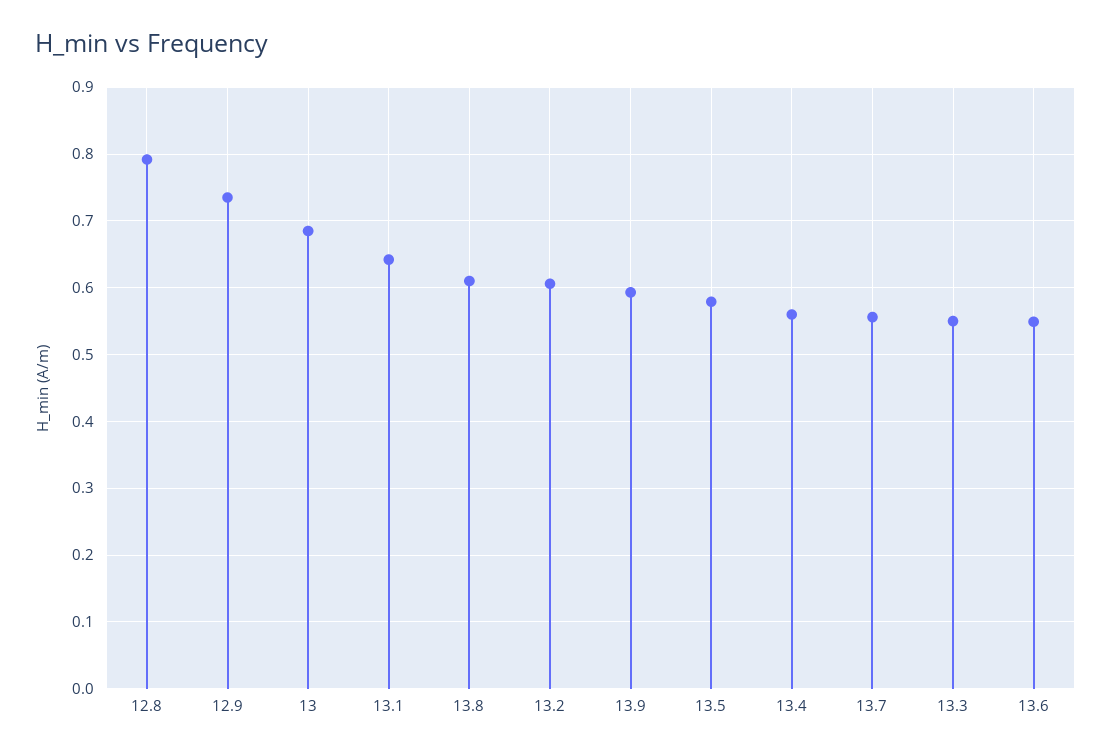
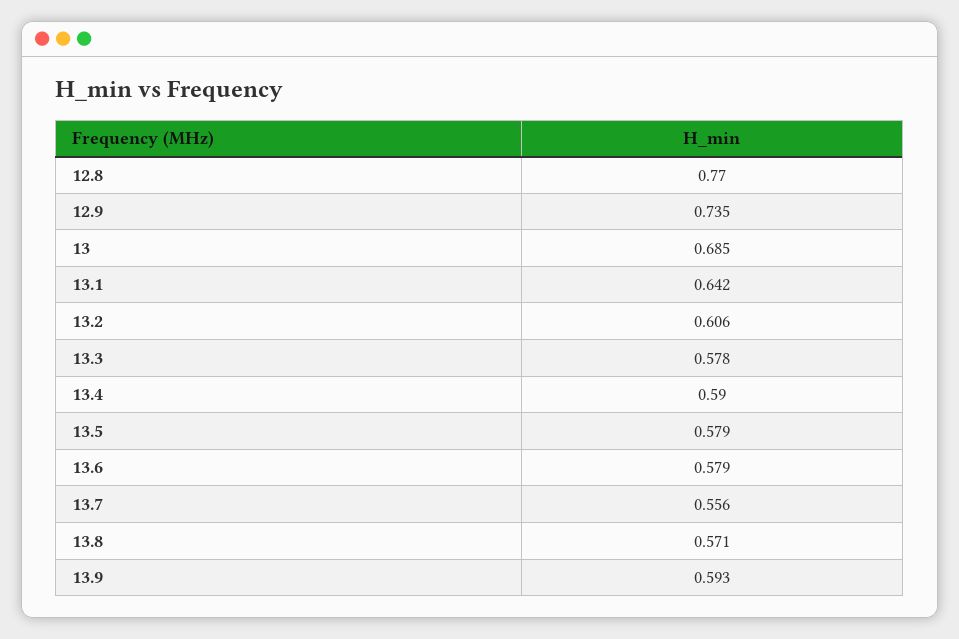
  {
-   "12.8": 0.79,
+   "12.8": 0.77,
    "12.9": 0.735,
    "13": 0.685,
    "13.1": 0.642,
-   "13.8": 0.61,
+   "13.8": 0.571,
    "13.2": 0.606,
    "13.9": 0.593,
    "13.5": 0.579,
-   "13.4": 0.56,
+   "13.4": 0.59,
    "13.7": 0.556,
-   "13.3": 0.55,
+   "13.3": 0.578,
-   "13.6": 0.55
+   "13.6": 0.579
  }

